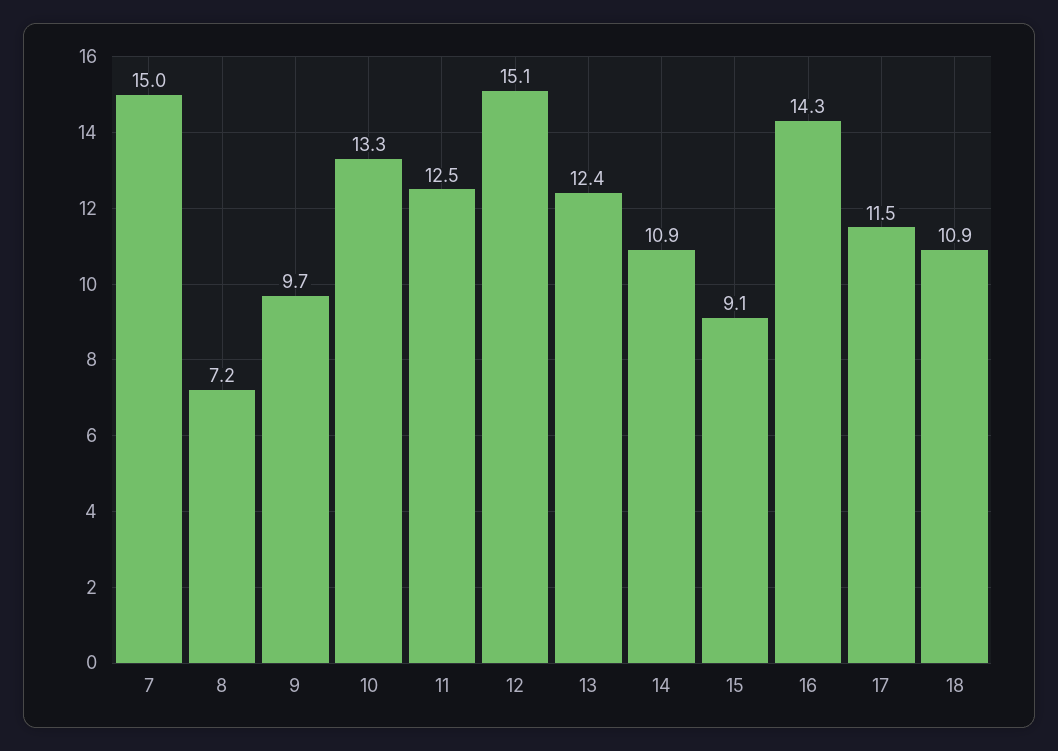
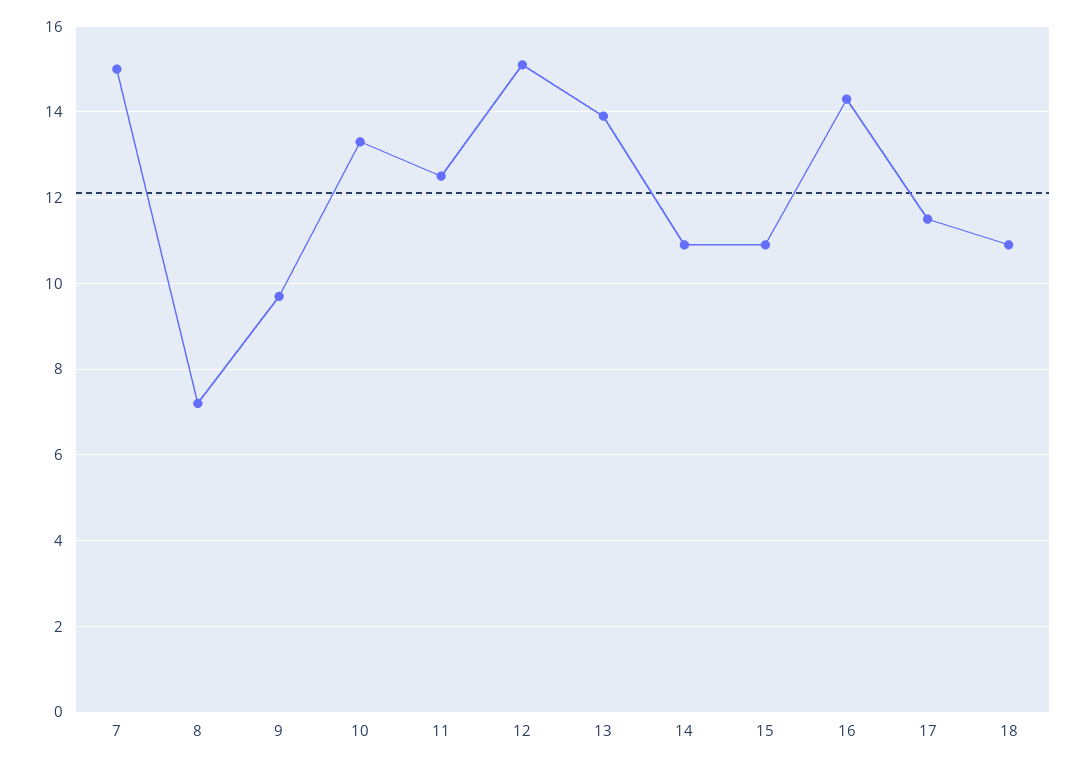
  {
    "7": 15,
    "8": 7.2,
    "9": 9.7,
    "10": 13.3,
    "11": 12.5,
    "12": 15.1,
-   "13": 12.4,
+   "13": 14,
    "14": 10.9,
-   "15": 9.1,
+   "15": 11,
    "16": 14.3,
    "17": 11.5,
    "18": 10.9
  }

